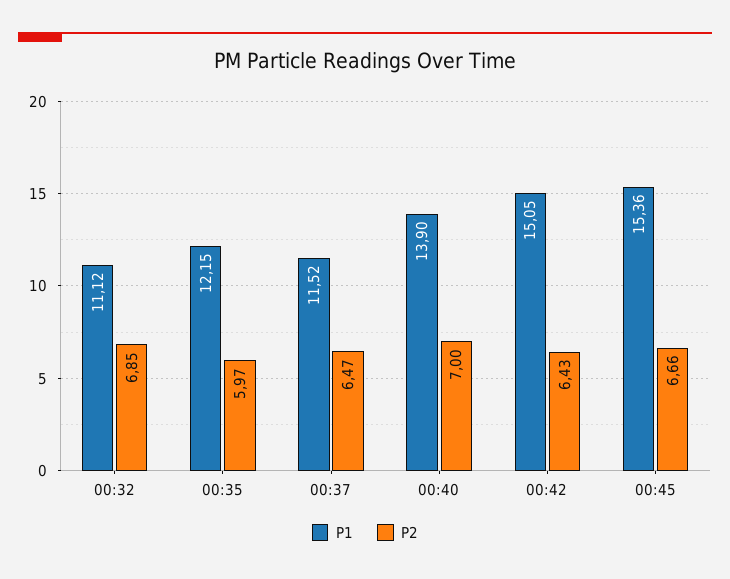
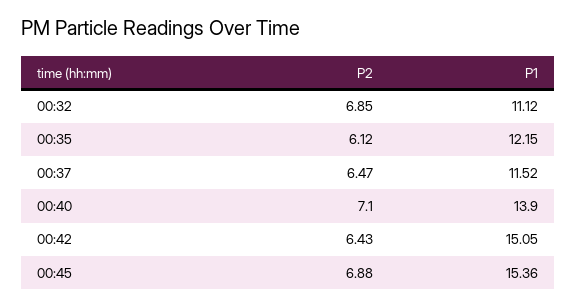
  {
    "P1": {
      "00:32": 11.12,
      "00:35": 12.15,
      "00:37": 11.52,
      "00:40": 13.9,
      "00:42": 15.05,
      "00:45": 15.36
    },
    "P2": {
      "00:32": 6.85,
-     "00:35": 5.97,
+     "00:35": 6.12,
      "00:37": 6.47,
-     "00:40": 7,
+     "00:40": 7.1,
      "00:42": 6.43,
-     "00:45": 6.66
+     "00:45": 6.88
    }
  }

